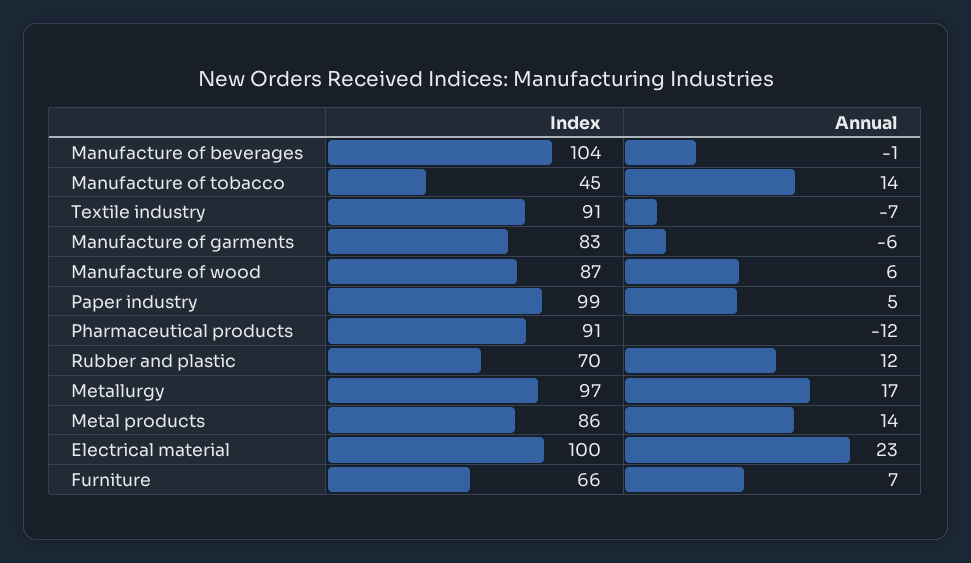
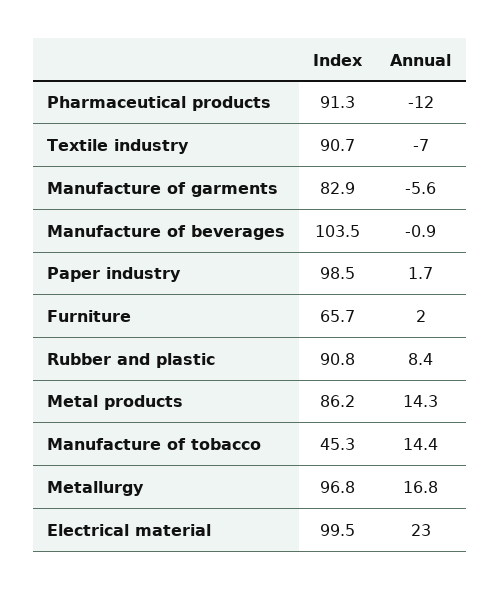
  {
    "Index": {
      "Manufacture of beverages": 103.5,
      "Manufacture of tobacco": 45.3,
      "Textile industry": 90.7,
      "Manufacture of garments": 82.9,
-     "Manufacture of wood": 87,
      "Paper industry": 98.5,
      "Pharmaceutical products": 91.3,
-     "Rubber and plastic": 70,
+     "Rubber and plastic": 90.8,
      "Metallurgy": 96.8,
      "Metal products": 86.2,
      "Electrical material": 99.5,
      "Furniture": 65.7
    },
    "Annual": {
      "Manufacture of beverages": -0.9,
      "Manufacture of tobacco": 14.4,
      "Textile industry": -7,
      "Manufacture of garments": -5.6,
-     "Manufacture of wood": 6,
-     "Paper industry": 5,
+     "Paper industry": 1.7,
      "Pharmaceutical products": -12,
-     "Rubber and plastic": 12,
+     "Rubber and plastic": 8.4,
      "Metallurgy": 16.8,
      "Metal products": 14.3,
      "Electrical material": 23,
-     "Furniture": 7
+     "Furniture": 2
    }
  }

